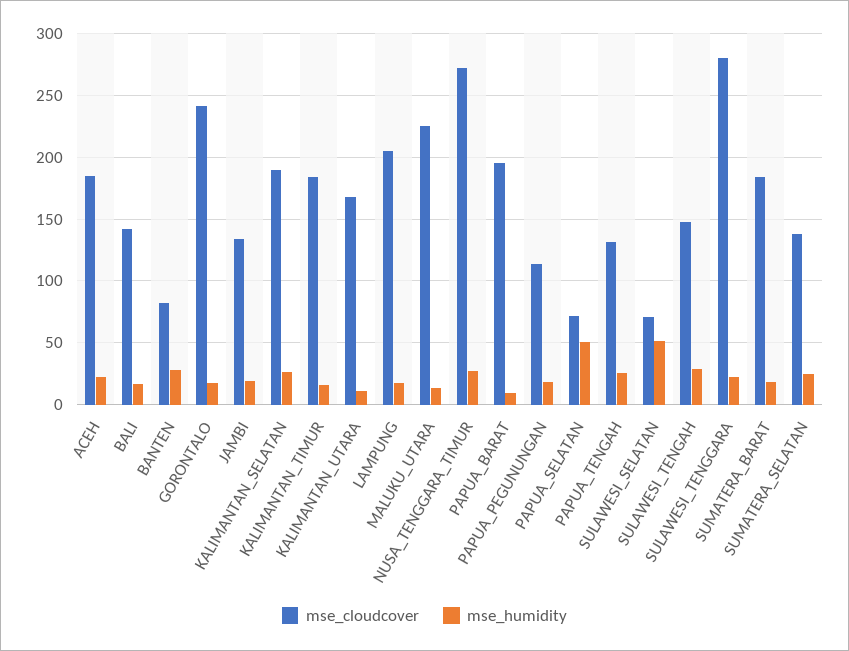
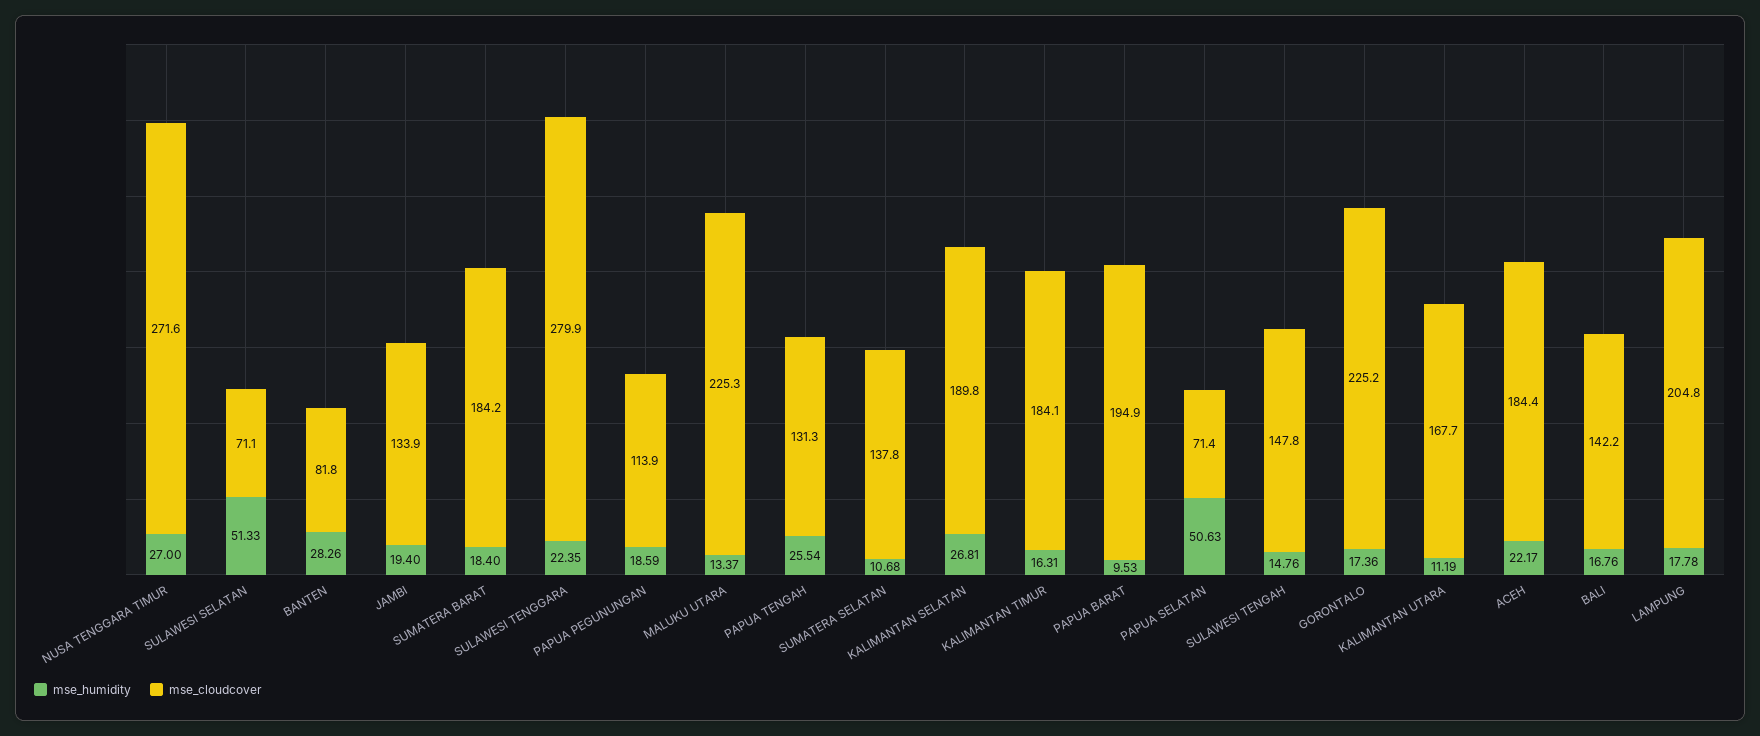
  {
    "mse_cloudcover": {
      "ACEH": 184.4,
      "BALI": 142.2,
      "BANTEN": 81.8,
-     "GORONTALO": 240,
+     "GORONTALO": 225.2,
      "JAMBI": 133.9,
      "KALIMANTAN_SELATAN": 189.8,
      "KALIMANTAN_TIMUR": 184.1,
      "KALIMANTAN_UTARA": 167.7,
      "LAMPUNG": 204.8,
      "MALUKU_UTARA": 225.3,
      "NUSA_TENGGARA_TIMUR": 271.6,
      "PAPUA_BARAT": 194.9,
      "PAPUA_PEGUNUNGAN": 113.9,
      "PAPUA_SELATAN": 71.4,
      "PAPUA_TENGAH": 131.3,
      "SULAWESI_SELATAN": 71.1,
      "SULAWESI_TENGAH": 147.8,
      "SULAWESI_TENGGARA": 279.9,
      "SUMATERA_BARAT": 184.2,
      "SUMATERA_SELATAN": 137.8
    },
    "mse_humidity": {
      "ACEH": 22.17,
      "BALI": 16.76,
      "BANTEN": 28.26,
      "GORONTALO": 17.36,
      "JAMBI": 19.4,
      "KALIMANTAN_SELATAN": 26.81,
      "KALIMANTAN_TIMUR": 16.31,
      "KALIMANTAN_UTARA": 11.19,
      "LAMPUNG": 17.78,
      "MALUKU_UTARA": 13.37,
      "NUSA_TENGGARA_TIMUR": 27,
      "PAPUA_BARAT": 9.53,
      "PAPUA_PEGUNUNGAN": 18.59,
      "PAPUA_SELATAN": 50.63,
      "PAPUA_TENGAH": 25.54,
      "SULAWESI_SELATAN": 51.33,
-     "SULAWESI_TENGAH": 30,
+     "SULAWESI_TENGAH": 14.76,
      "SULAWESI_TENGGARA": 22.35,
      "SUMATERA_BARAT": 18.4,
-     "SUMATERA_SELATAN": 25
+     "SUMATERA_SELATAN": 10.68
    }
  }

